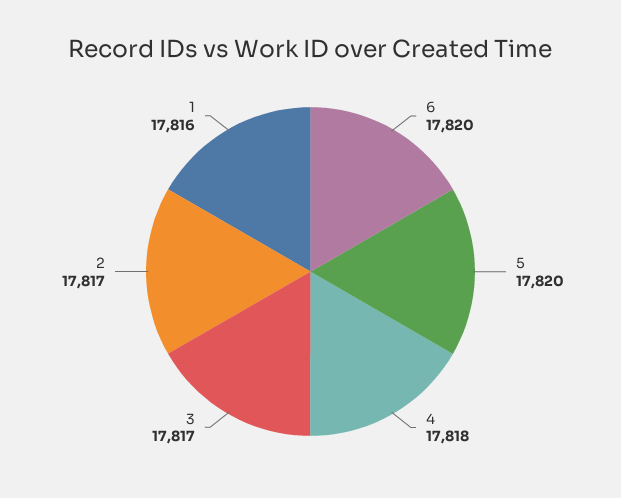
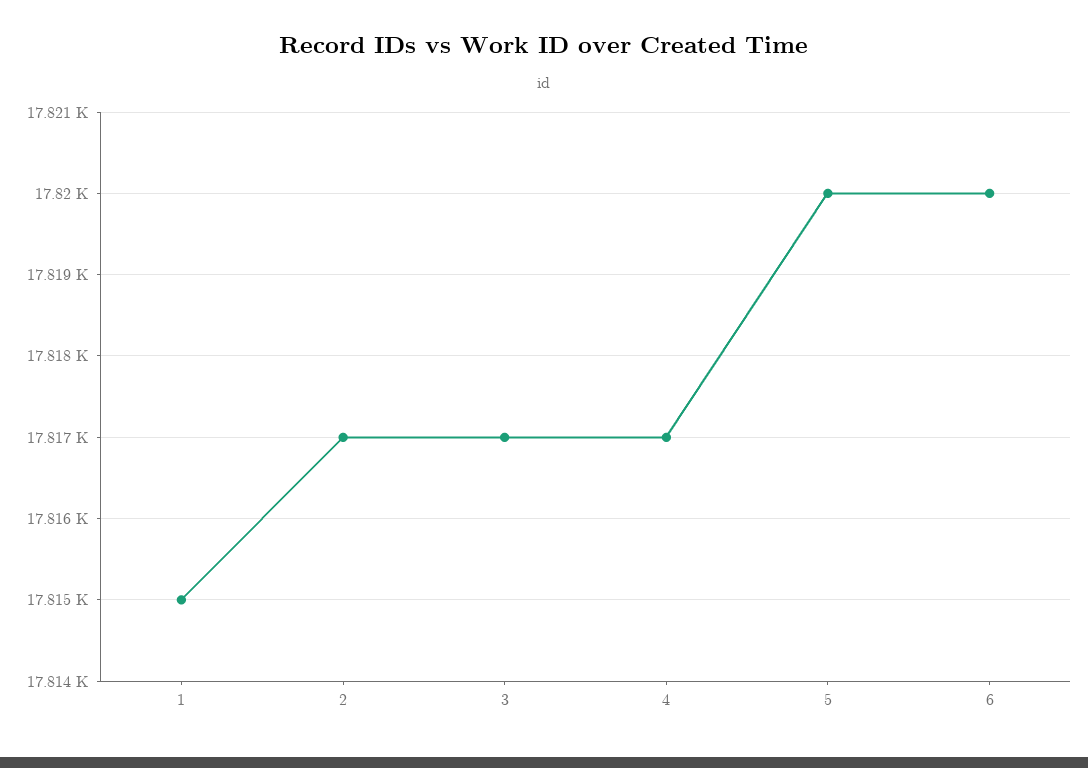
  {
    "6": 17820,
    "5": 17820,
-   "4": 17818,
+   "4": 17817,
    "3": 17817,
    "2": 17817,
-   "1": 17816
+   "1": 17815
  }

